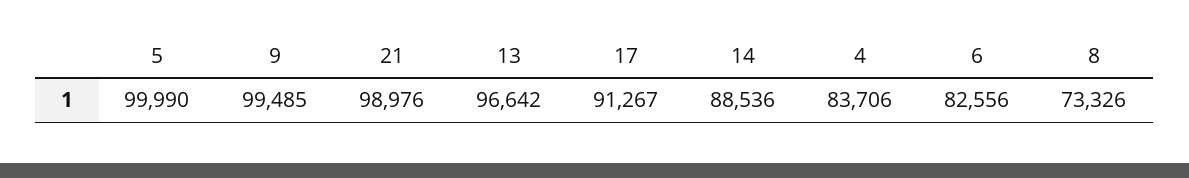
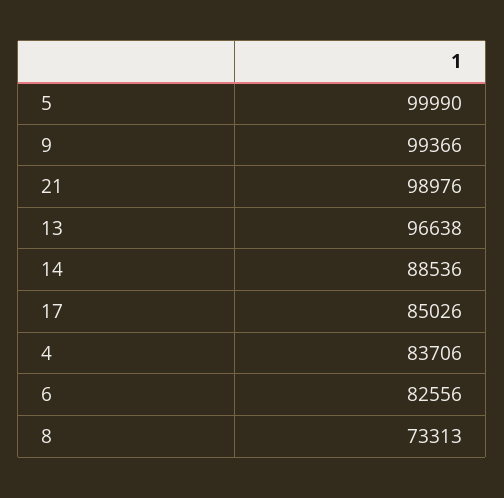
  {
    "5": 99990,
-   "9": 99485,
+   "9": 99366,
    "21": 98976,
-   "13": 96642,
+   "13": 96638,
-   "17": 91267,
+   "17": 85026,
    "14": 88536,
    "4": 83706,
    "6": 82556,
-   "8": 73326
+   "8": 73313
  }

